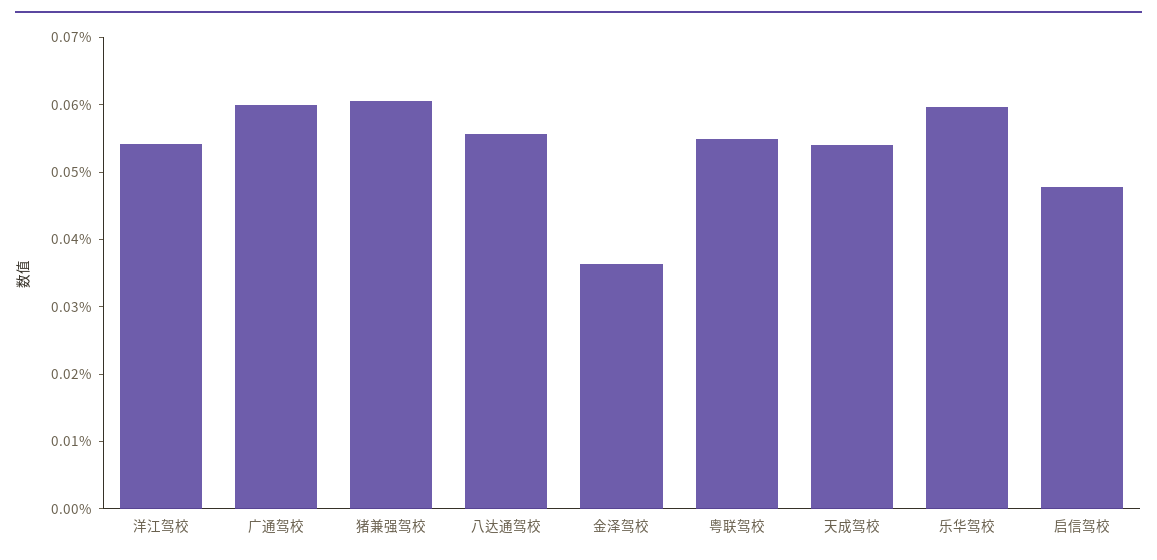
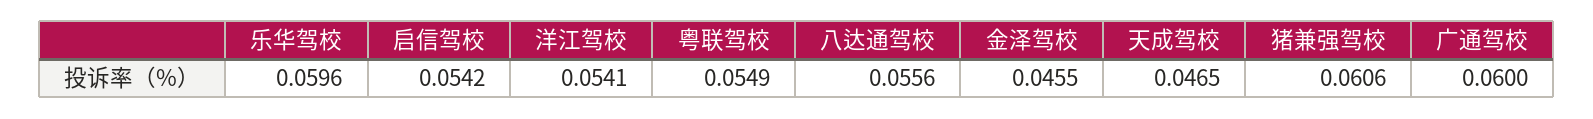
  {
    "洋江驾校": 0.0541,
    "广通驾校": 0.06,
    "猪兼强驾校": 0.0606,
    "八达通驾校": 0.0556,
-   "金泽驾校": 0.036,
+   "金泽驾校": 0.0455,
    "粤联驾校": 0.0549,
-   "天成驾校": 0.054,
+   "天成驾校": 0.0465,
    "乐华驾校": 0.0596,
-   "启信驾校": 0.048
+   "启信驾校": 0.0542
  }

